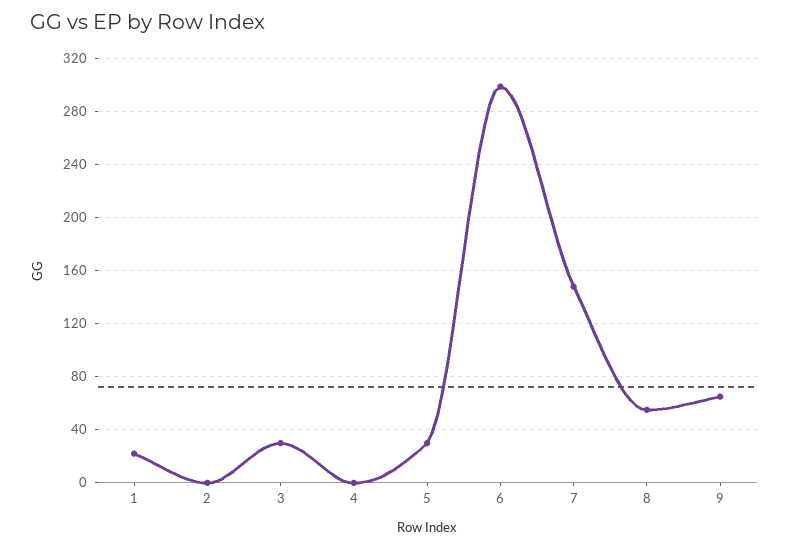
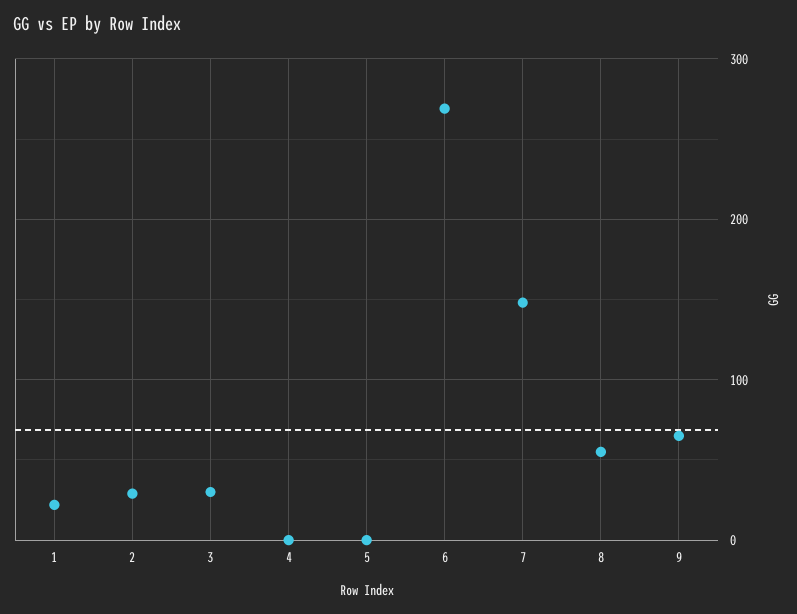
  {
    "1": 20,
-   "2": 0,
+   "2": 30,
    "3": 30,
    "4": 0,
-   "5": 30,
+   "5": 0,
-   "6": 300,
+   "6": 270,
    "7": 150,
    "8": 55,
    "9": 65
  }

